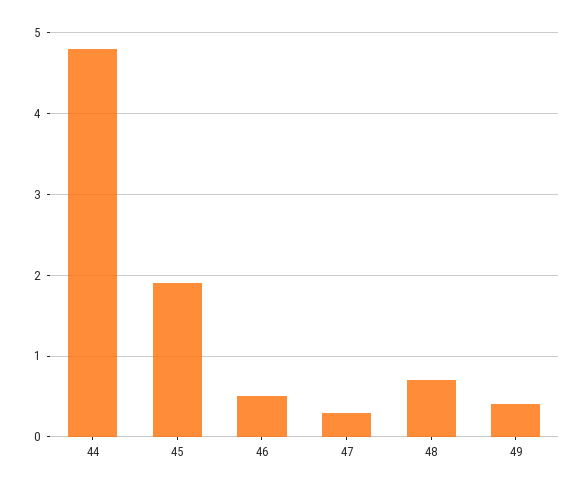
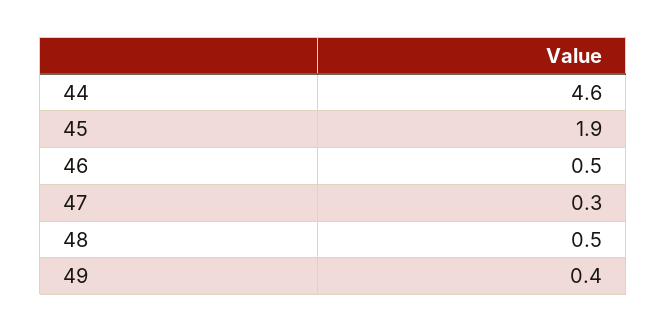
  {
-   "44": 4.8,
+   "44": 4.6,
    "45": 1.9,
    "46": 0.5,
    "47": 0.3,
-   "48": 0.7,
+   "48": 0.5,
    "49": 0.4
  }

